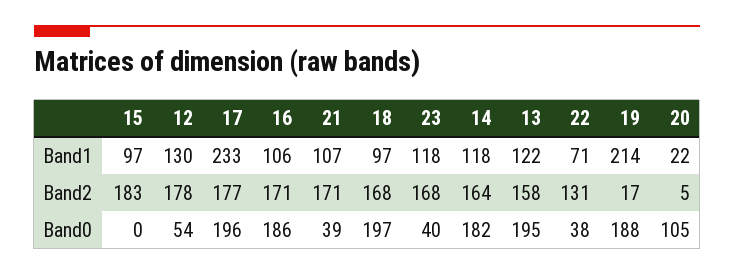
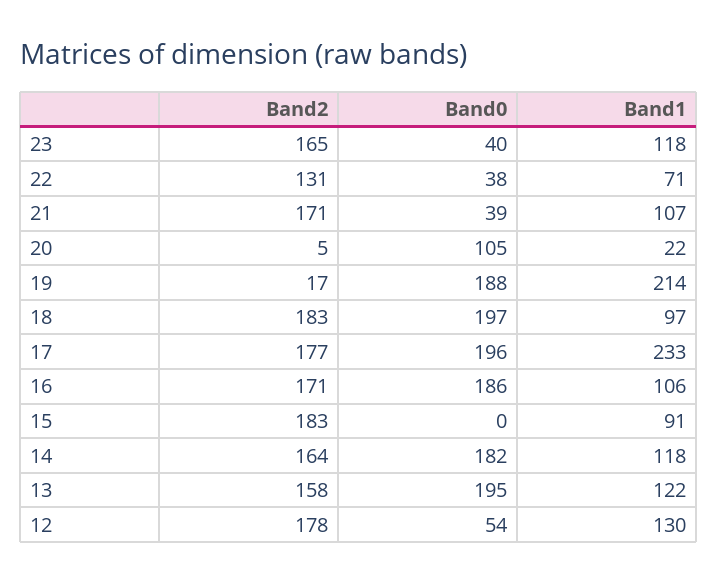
  {
    "15": {
-     "Band1": 97,
+     "Band1": 91,
      "Band2": 183,
      "Band0": 0
    },
    "12": {
      "Band1": 130,
      "Band2": 178,
      "Band0": 54
    },
    "17": {
      "Band1": 233,
      "Band2": 177,
      "Band0": 196
    },
    "16": {
      "Band1": 106,
      "Band2": 171,
      "Band0": 186
    },
    "21": {
      "Band1": 107,
      "Band2": 171,
      "Band0": 39
    },
    "18": {
      "Band1": 97,
-     "Band2": 168,
+     "Band2": 183,
      "Band0": 197
    },
    "23": {
      "Band1": 118,
-     "Band2": 168,
+     "Band2": 165,
      "Band0": 40
    },
    "14": {
      "Band1": 118,
      "Band2": 164,
      "Band0": 182
    },
    "13": {
      "Band1": 122,
      "Band2": 158,
      "Band0": 195
    },
    "22": {
      "Band1": 71,
      "Band2": 131,
      "Band0": 38
    },
    "19": {
      "Band1": 214,
      "Band2": 17,
      "Band0": 188
    },
    "20": {
      "Band1": 22,
      "Band2": 5,
      "Band0": 105
    }
  }

